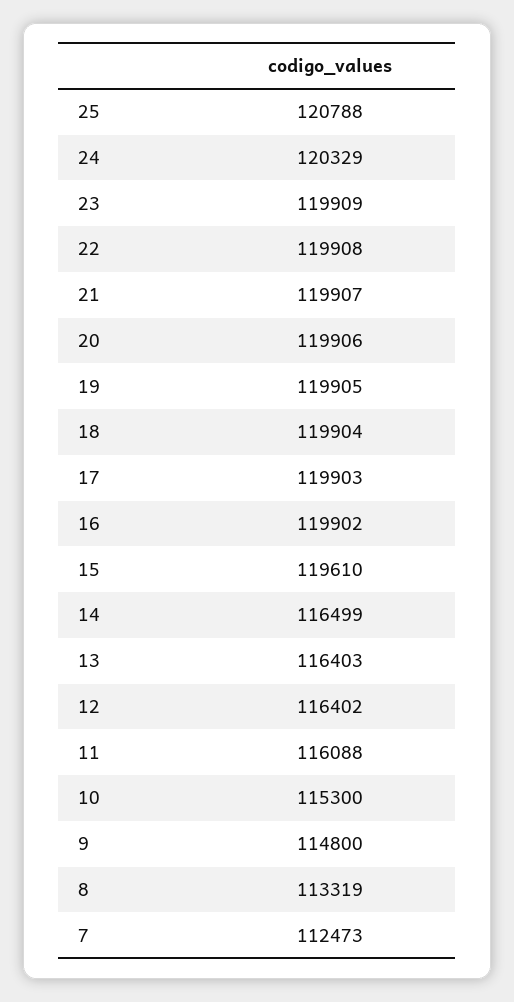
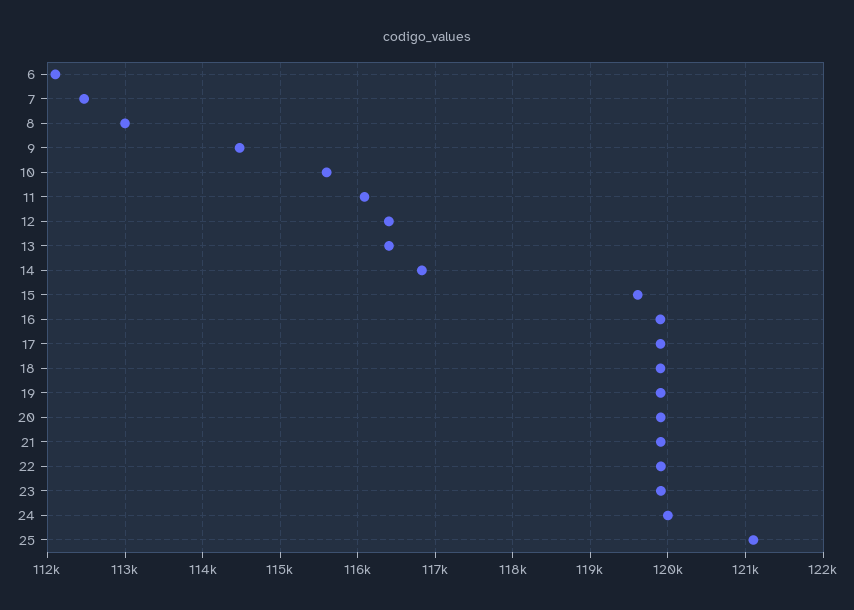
  {
-   "25": 120788,
+   "25": 121100,
-   "24": 120329,
+   "24": 120000,
    "23": 119909,
    "22": 119908,
    "21": 119907,
    "20": 119906,
    "19": 119905,
    "18": 119904,
    "17": 119903,
    "16": 119902,
    "15": 119610,
-   "14": 116499,
+   "14": 116800,
    "13": 116403,
    "12": 116402,
    "11": 116088,
-   "10": 115300,
+   "10": 115600,
-   "9": 114800,
+   "9": 114500,
-   "8": 113319,
+   "8": 113000,
-   "7": 112473
+   "7": 112473,
+   "6": 112100
  }

